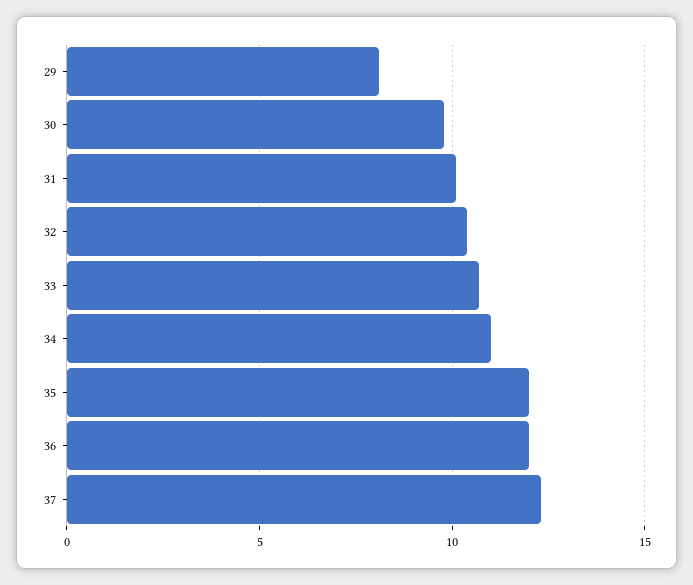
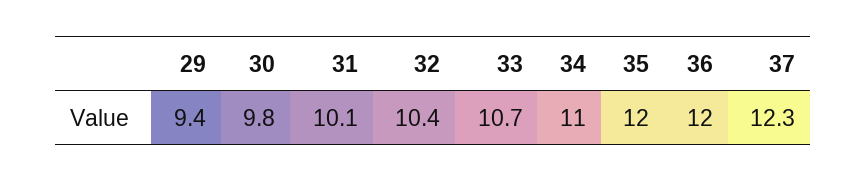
  {
-   "29": 8,
+   "29": 9.4,
    "30": 9.8,
    "31": 10.1,
    "32": 10.4,
    "33": 10.7,
    "34": 11,
    "35": 12,
    "36": 12,
    "37": 12.3
  }

